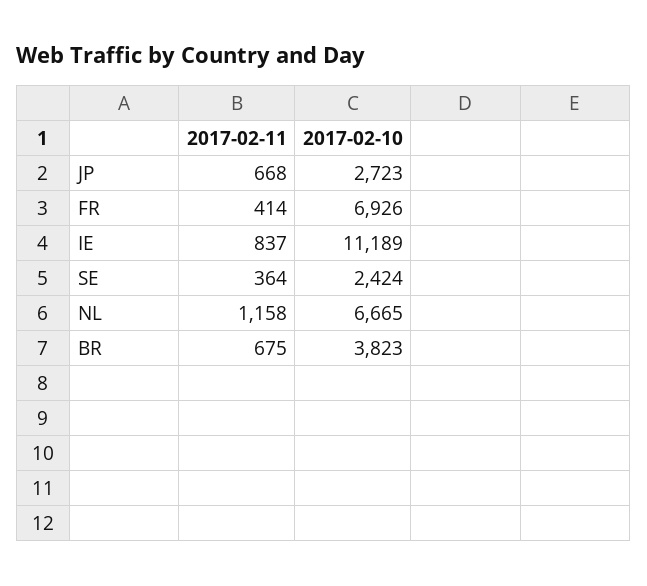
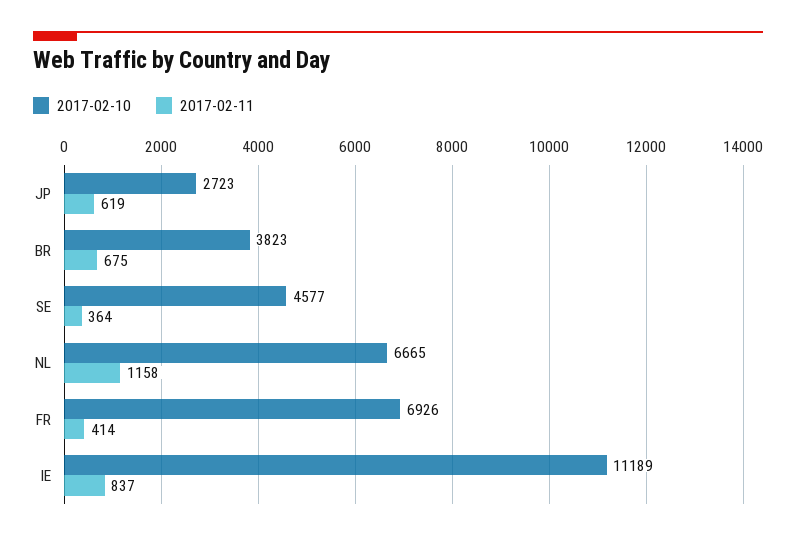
  {
    "2017-02-11": {
-     "JP": 668,
+     "JP": 619,
      "FR": 414,
      "IE": 837,
      "SE": 364,
      "NL": 1158,
      "BR": 675
    },
    "2017-02-10": {
      "JP": 2723,
      "FR": 6926,
      "IE": 11189,
-     "SE": 2424,
+     "SE": 4577,
      "NL": 6665,
      "BR": 3823
    }
  }

